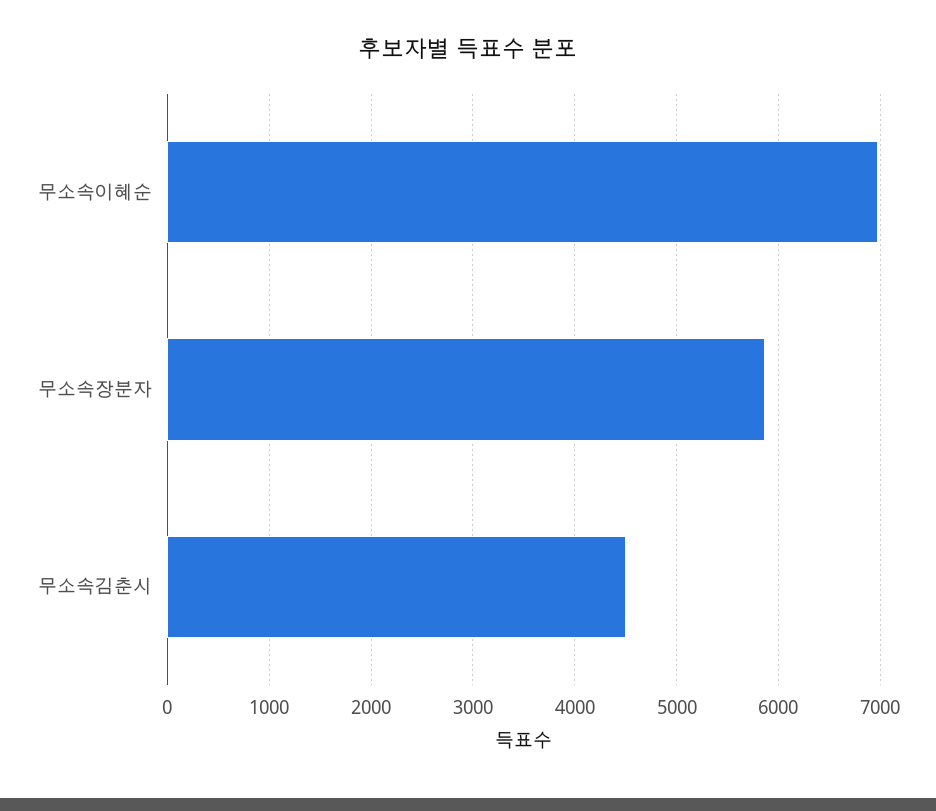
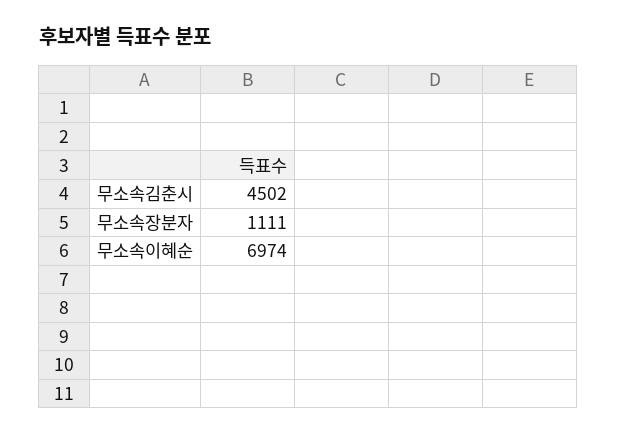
  {
    "무소속이혜순": 6974,
-   "무소속장분자": 5900,
+   "무소속장분자": 1111,
    "무소속김춘시": 4502
  }

